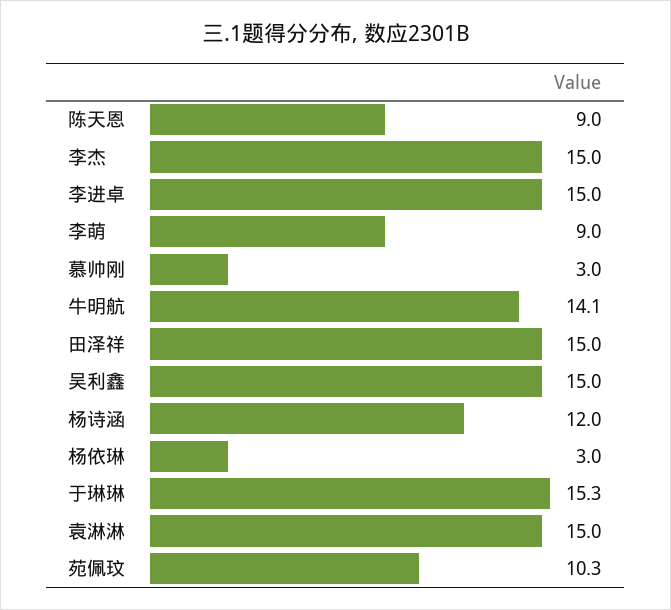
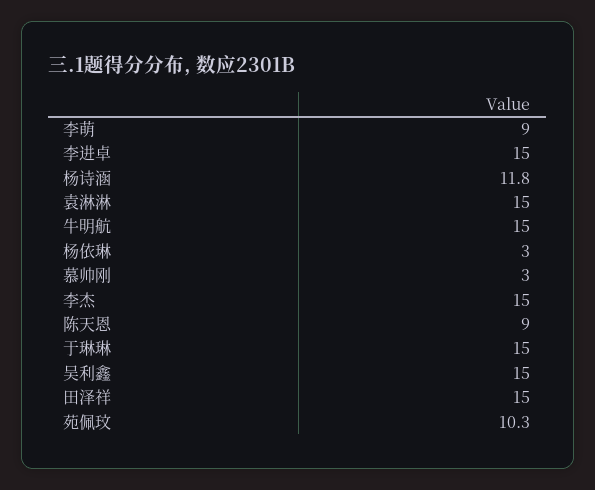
  {
    "陈天恩": 9,
    "李杰": 15,
    "李进卓": 15,
    "李萌": 9,
    "慕帅刚": 3,
-   "牛明航": 14.1,
+   "牛明航": 15,
    "田泽祥": 15,
    "吴利鑫": 15,
-   "杨诗涵": 12,
+   "杨诗涵": 11.8,
    "杨依琳": 3,
-   "于琳琳": 15.3,
+   "于琳琳": 15,
    "袁淋淋": 15,
    "苑佩玟": 10.3
  }

